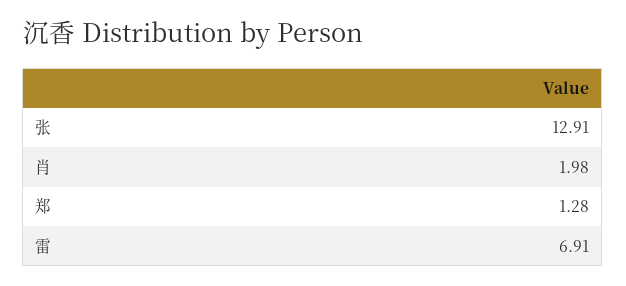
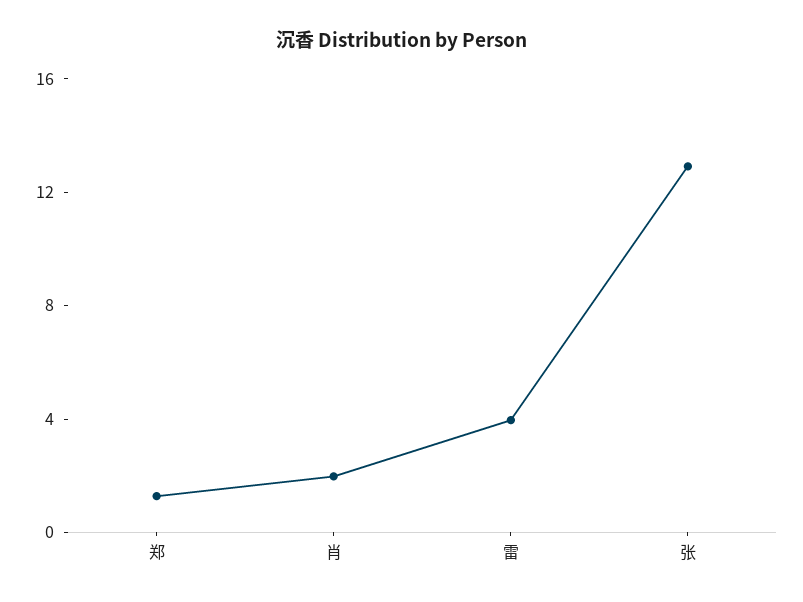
  {
    "张": 12.91,
    "肖": 1.98,
    "郑": 1.28,
-   "雷": 6.91
+   "雷": 4
  }

